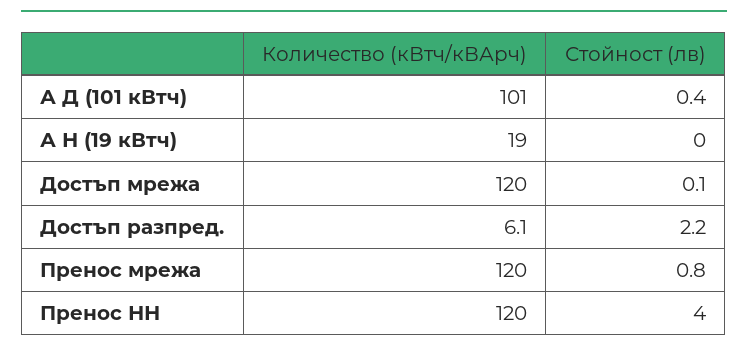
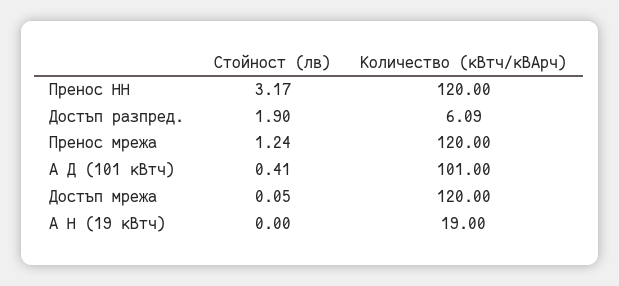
  {
    "Количество (кВтч/кВАрч)": {
      "А Д (101 кВтч)": 101,
      "А Н (19 кВтч)": 19,
      "Достъп мрежа": 120,
      "Достъп разпред.": 6.09,
      "Пренос мрежа": 120,
      "Пренос НН": 120
    },
    "Стойност (лв)": {
      "А Д (101 кВтч)": 0.41,
      "А Н (19 кВтч)": 0,
      "Достъп мрежа": 0.05,
-     "Достъп разпред.": 2.2,
+     "Достъп разпред.": 1.9,
-     "Пренос мрежа": 0.8,
+     "Пренос мрежа": 1.24,
-     "Пренос НН": 4
+     "Пренос НН": 3.17
    }
  }

